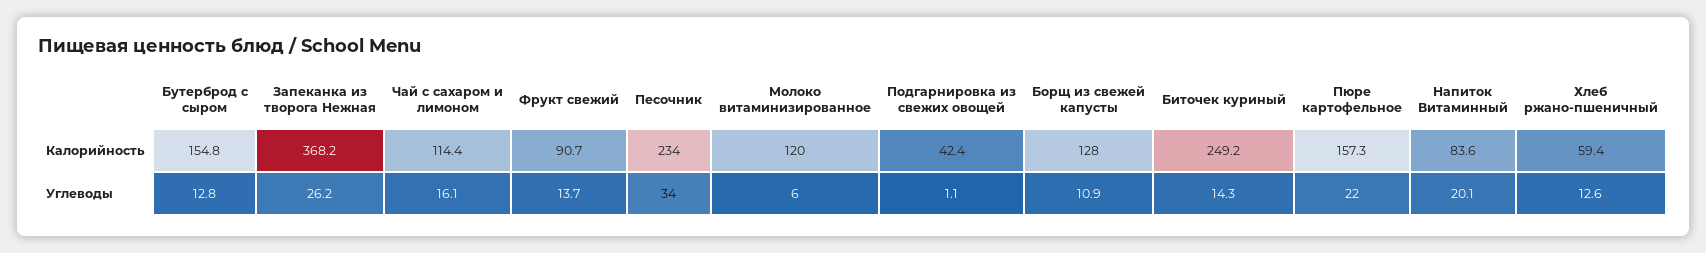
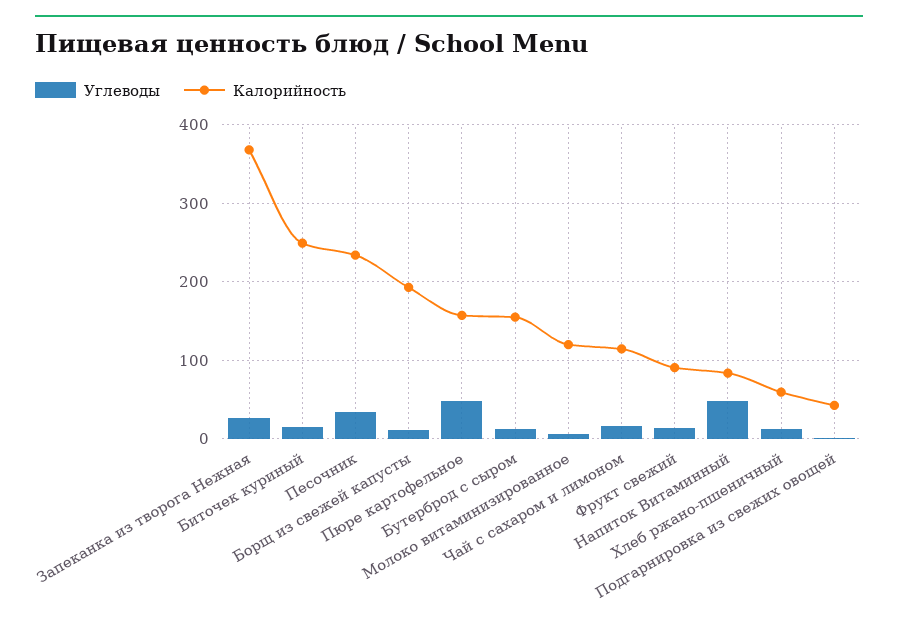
  {
    "Калорийность": {
      "Бутерброд с сыром": 154.8,
      "Запеканка из творога Нежная": 368.2,
      "Чай с сахаром и лимоном": 114.4,
      "Фрукт свежий": 90.7,
      "Песочник": 234,
      "Молоко витаминизированное": 120,
      "Подгарнировка из свежих овощей": 42.4,
-     "Борщ из свежей капусты": 128,
+     "Борщ из свежей капусты": 190,
      "Биточек куриный": 249.2,
      "Пюре картофельное": 157.3,
      "Напиток Витаминный": 83.6,
      "Хлеб ржано-пшеничный": 59.4
    },
    "Углеводы": {
      "Бутерброд с сыром": 12.8,
      "Запеканка из творога Нежная": 26.2,
      "Чай с сахаром и лимоном": 16.1,
      "Фрукт свежий": 13.7,
      "Песочник": 34,
      "Молоко витаминизированное": 6,
      "Подгарнировка из свежих овощей": 1.1,
      "Борщ из свежей капусты": 10.9,
      "Биточек куриный": 14.3,
-     "Пюре картофельное": 22,
+     "Пюре картофельное": 50,
-     "Напиток Витаминный": 20.1,
+     "Напиток Витаминный": 50,
      "Хлеб ржано-пшеничный": 12.6
    }
  }

